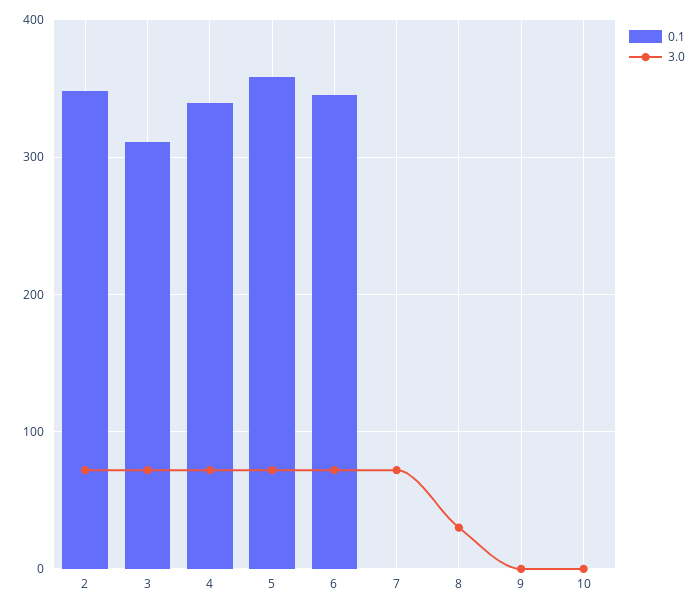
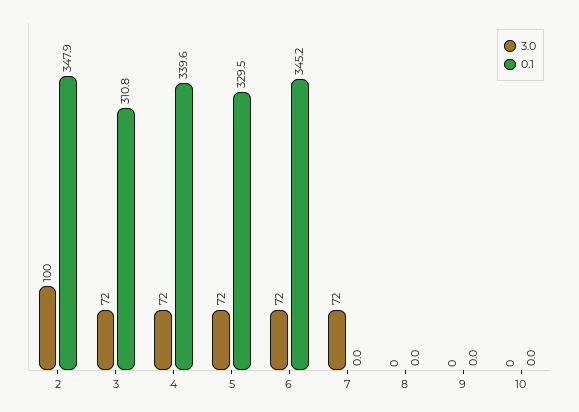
  {
    "0.1": {
      "2": 347.9,
      "3": 310.8,
      "4": 339.6,
-     "5": 360,
+     "5": 329.5,
      "6": 345.2,
      "7": 0,
      "8": 0,
      "9": 0,
      "10": 0
    },
    "3.0": {
-     "2": 70,
+     "2": 100,
      "3": 72,
      "4": 72,
      "5": 72,
      "6": 72,
      "7": 72,
-     "8": 30,
+     "8": 0,
      "9": 0,
      "10": 0
    }
  }

